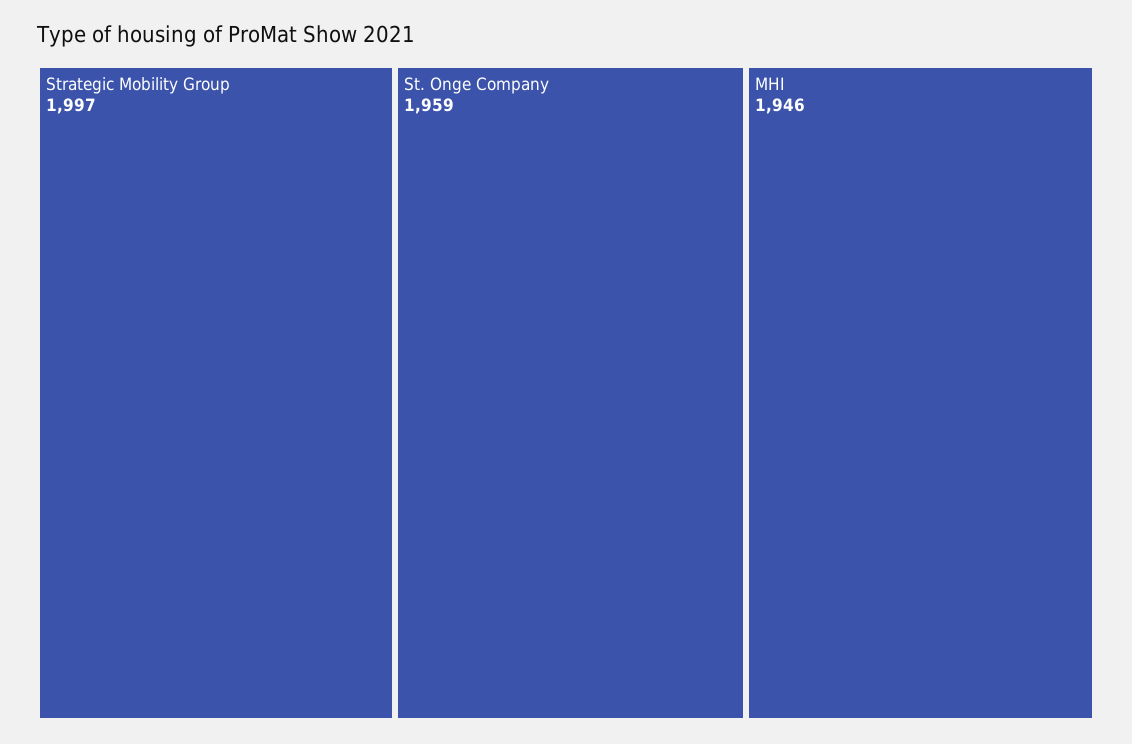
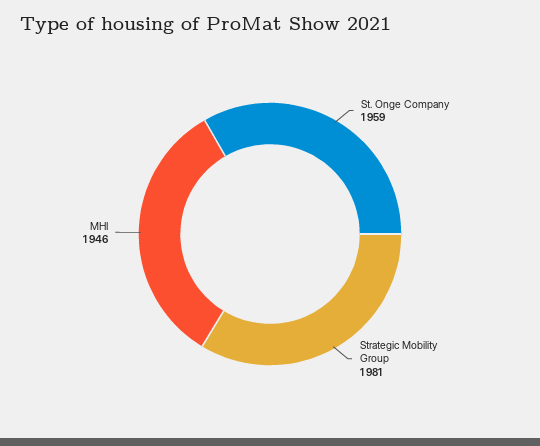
  {
-   "Strategic Mobility Group": 1997,
+   "Strategic Mobility Group": 1981,
    "St. Onge Company": 1959,
    "MHI": 1946
  }

